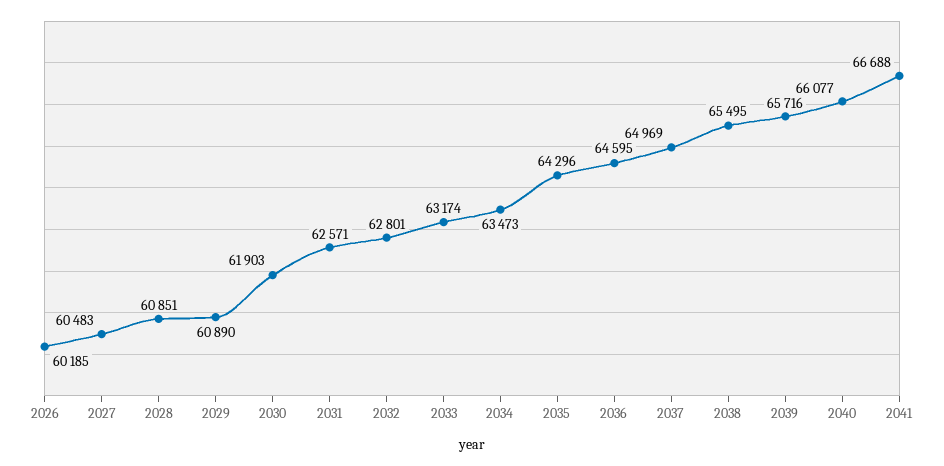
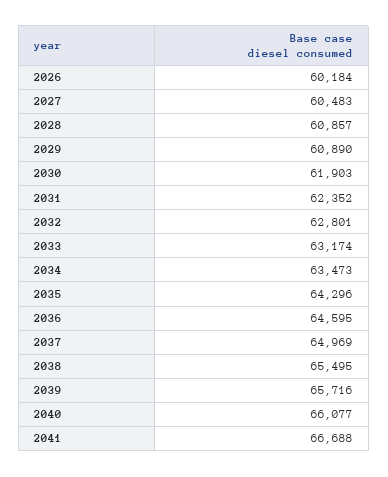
  {
-   "2026": 60185,
+   "2026": 60184,
    "2027": 60483,
-   "2028": 60851,
+   "2028": 60857,
    "2029": 60890,
    "2030": 61903,
-   "2031": 62571,
+   "2031": 62352,
    "2032": 62801,
    "2033": 63174,
    "2034": 63473,
    "2035": 64296,
    "2036": 64595,
    "2037": 64969,
    "2038": 65495,
    "2039": 65716,
    "2040": 66077,
    "2041": 66688
  }

